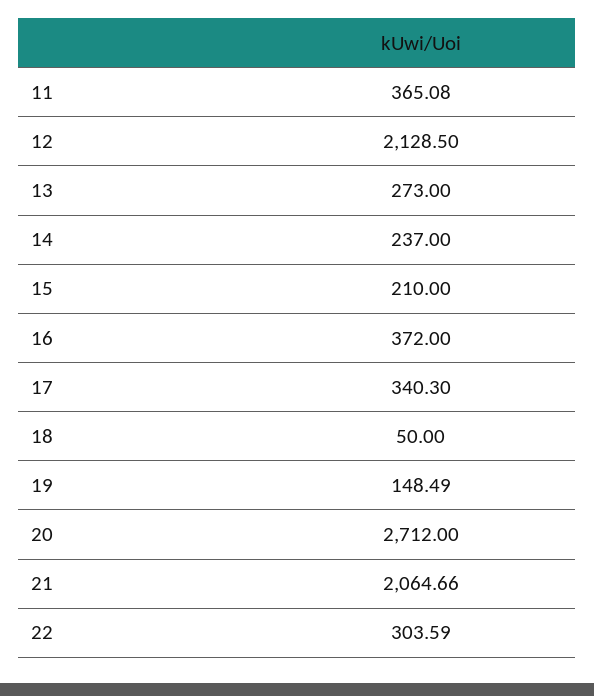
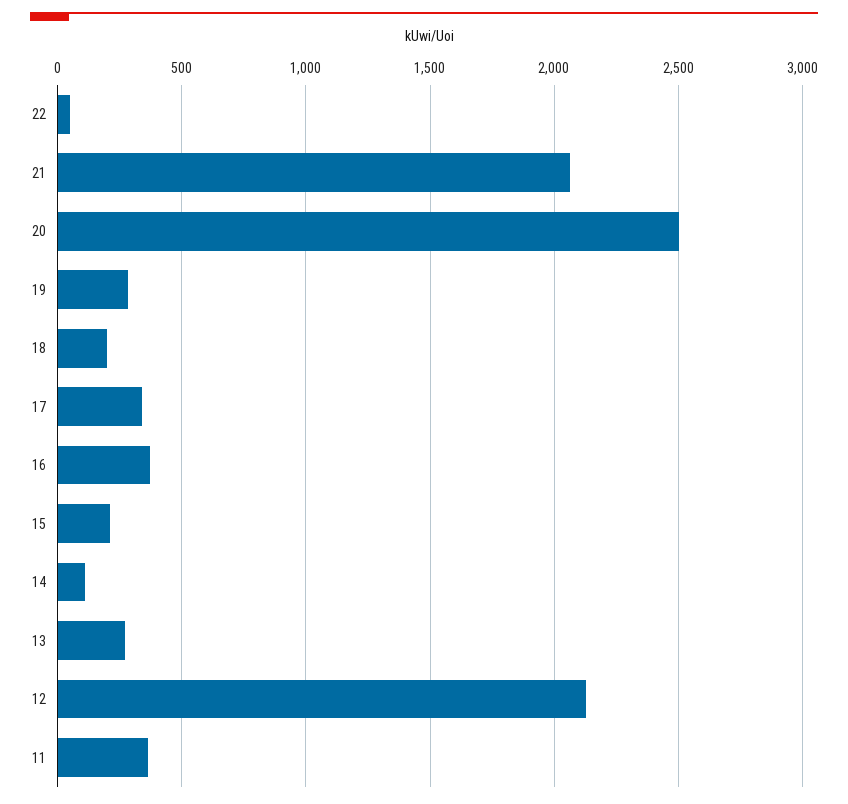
  {
    "11": 365.08,
    "12": 2128.5,
    "13": 273,
-   "14": 237,
+   "14": 100,
    "15": 210,
    "16": 372,
    "17": 340.3,
-   "18": 50,
+   "18": 200,
-   "19": 148.49,
+   "19": 300,
-   "20": 2712,
+   "20": 2500,
    "21": 2064.66,
-   "22": 303.59
+   "22": 50
  }

